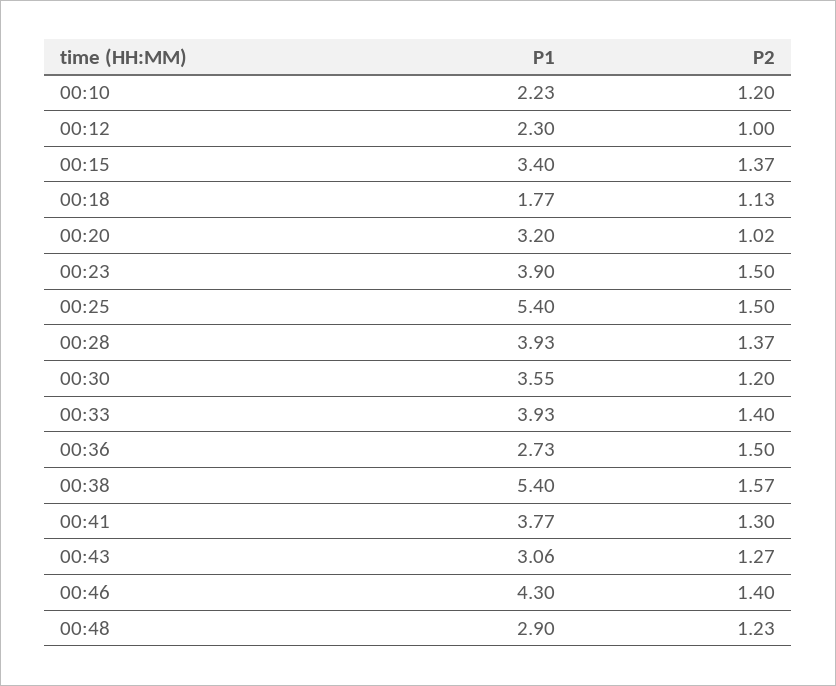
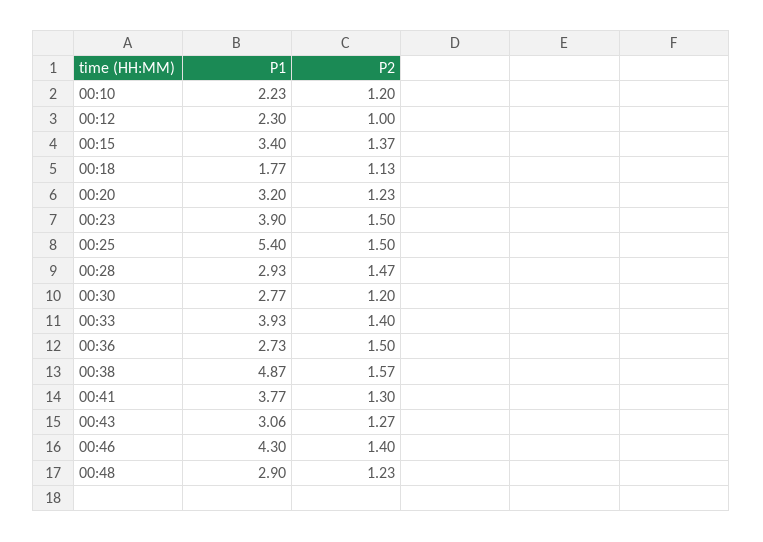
  {
    "P1": {
      "00:10": 2.23,
      "00:12": 2.3,
      "00:15": 3.4,
      "00:18": 1.77,
      "00:20": 3.2,
      "00:23": 3.9,
      "00:25": 5.4,
-     "00:28": 3.93,
+     "00:28": 2.93,
-     "00:30": 3.55,
+     "00:30": 2.77,
      "00:33": 3.93,
      "00:36": 2.73,
-     "00:38": 5.4,
+     "00:38": 4.87,
      "00:41": 3.77,
      "00:43": 3.06,
      "00:46": 4.3,
      "00:48": 2.9
    },
    "P2": {
      "00:10": 1.2,
      "00:12": 1,
      "00:15": 1.37,
      "00:18": 1.13,
-     "00:20": 1.02,
+     "00:20": 1.23,
      "00:23": 1.5,
      "00:25": 1.5,
-     "00:28": 1.37,
+     "00:28": 1.47,
      "00:30": 1.2,
      "00:33": 1.4,
      "00:36": 1.5,
      "00:38": 1.57,
      "00:41": 1.3,
      "00:43": 1.27,
      "00:46": 1.4,
      "00:48": 1.23
    }
  }

